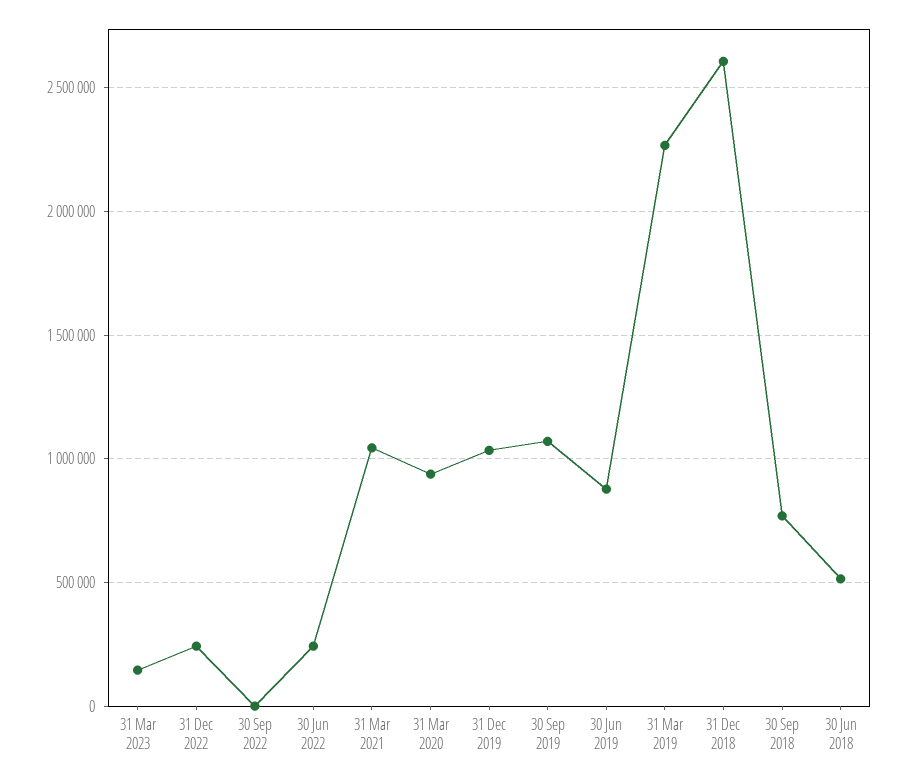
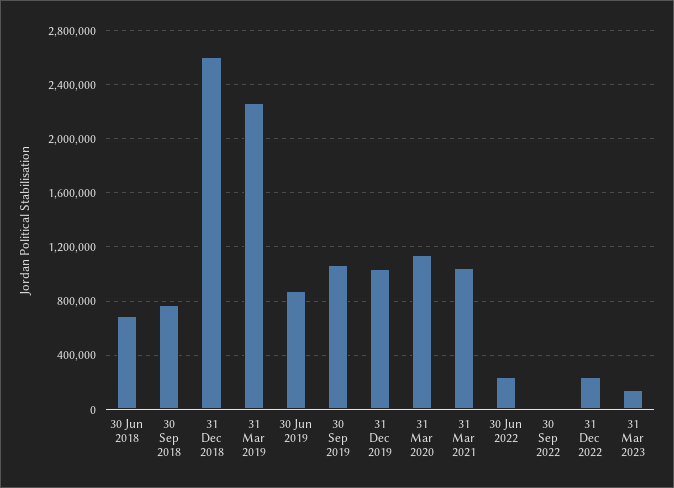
  {
    "31 Mar 2023": 150000,
    "31 Dec 2022": 250000,
    "30 Sep 2022": 0,
    "30 Jun 2022": 250000,
    "31 Mar 2021": 1050000,
-   "31 Mar 2020": 950000,
+   "31 Mar 2020": 1150000,
    "31 Dec 2019": 1050000,
    "30 Sep 2019": 1050000,
    "30 Jun 2019": 900000,
    "31 Mar 2019": 2250000,
    "31 Dec 2018": 2600000,
    "30 Sep 2018": 750000,
-   "30 Jun 2018": 500000
+   "30 Jun 2018": 700000
  }

